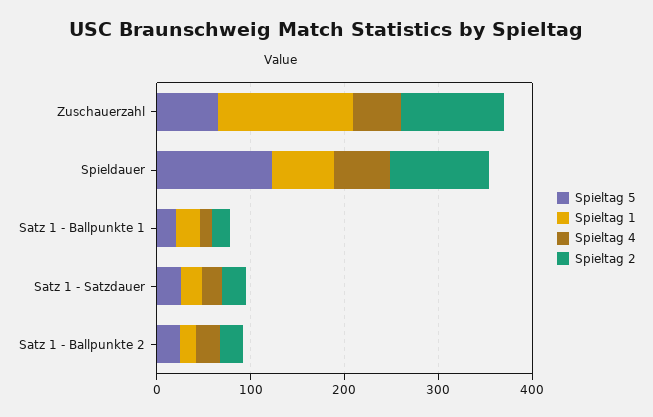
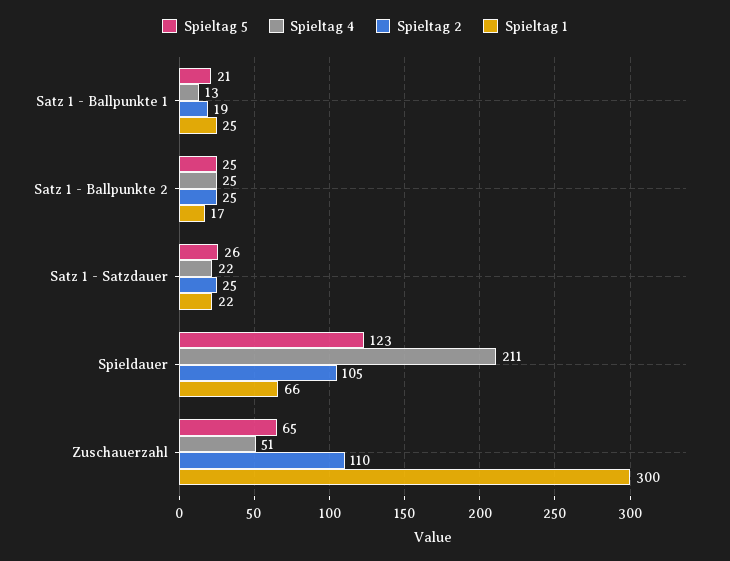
  {
    "Spieltag 5": {
      "Zuschauerzahl": 65,
      "Spieldauer": 123,
      "Satz 1 - Ballpunkte 1": 21,
      "Satz 1 - Satzdauer": 26,
      "Satz 1 - Ballpunkte 2": 25
    },
    "Spieltag 1": {
-     "Zuschauerzahl": 140,
+     "Zuschauerzahl": 300,
      "Spieldauer": 66,
      "Satz 1 - Ballpunkte 1": 25,
      "Satz 1 - Satzdauer": 22,
      "Satz 1 - Ballpunkte 2": 17
    },
    "Spieltag 4": {
      "Zuschauerzahl": 51,
-     "Spieldauer": 60,
+     "Spieldauer": 211,
      "Satz 1 - Ballpunkte 1": 13,
      "Satz 1 - Satzdauer": 22,
      "Satz 1 - Ballpunkte 2": 25
    },
    "Spieltag 2": {
      "Zuschauerzahl": 110,
      "Spieldauer": 105,
      "Satz 1 - Ballpunkte 1": 19,
      "Satz 1 - Satzdauer": 25,
      "Satz 1 - Ballpunkte 2": 25
    }
  }

